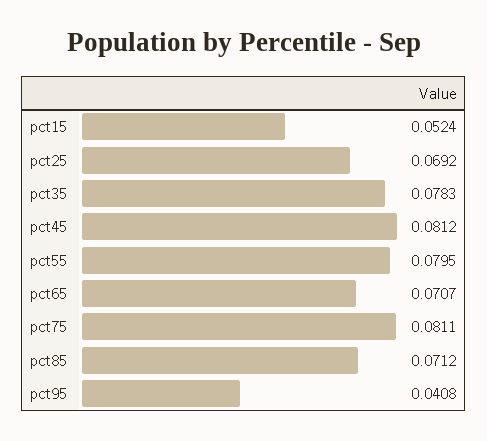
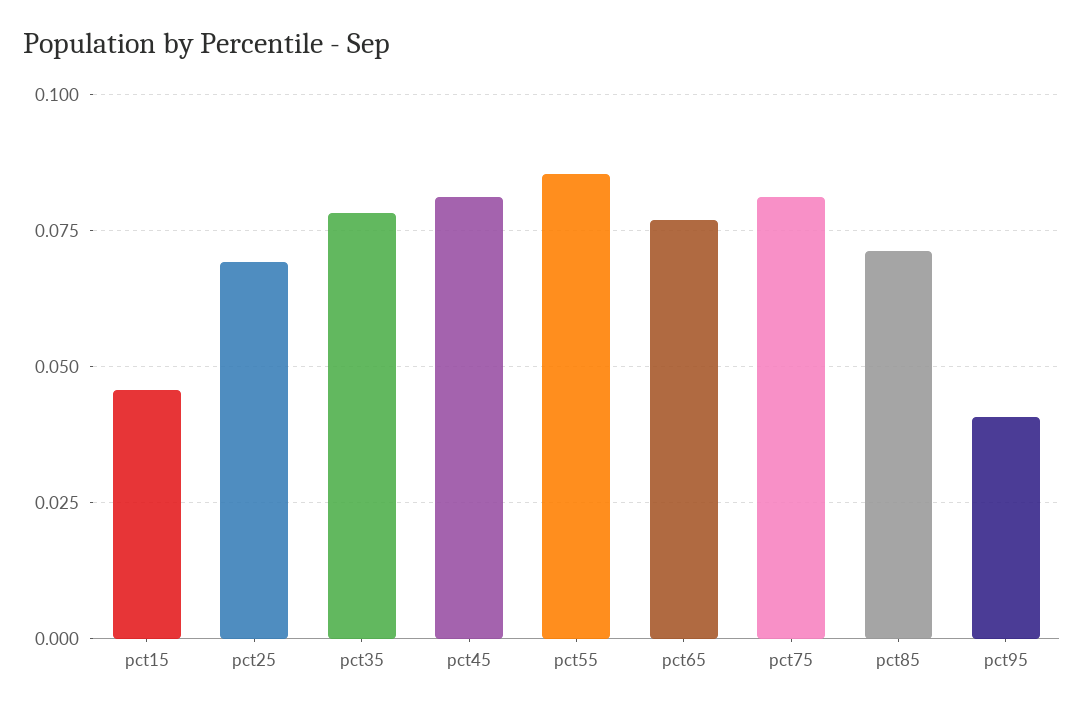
  {
-   "pct15": 0.0524,
+   "pct15": 0.045,
    "pct25": 0.0692,
    "pct35": 0.0783,
    "pct45": 0.0812,
-   "pct55": 0.0795,
+   "pct55": 0.085,
-   "pct65": 0.0707,
+   "pct65": 0.0775,
    "pct75": 0.0811,
    "pct85": 0.0712,
    "pct95": 0.0408
  }

